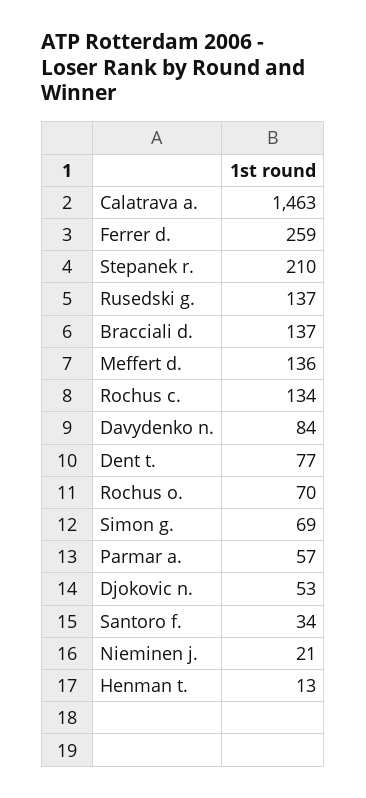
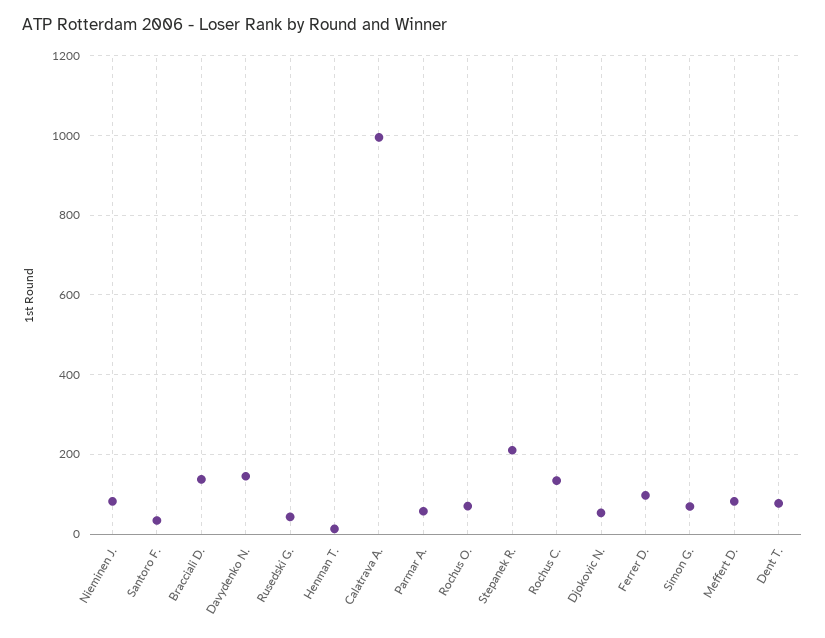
  {
-   "Calatrava a.": 1463,
+   "Calatrava a.": 1000,
-   "Ferrer d.": 259,
+   "Ferrer d.": 100,
    "Stepanek r.": 210,
-   "Rusedski g.": 137,
+   "Rusedski g.": 40,
    "Bracciali d.": 137,
-   "Meffert d.": 136,
+   "Meffert d.": 80,
    "Rochus c.": 134,
-   "Davydenko n.": 84,
+   "Davydenko n.": 140,
    "Dent t.": 77,
    "Rochus o.": 70,
    "Simon g.": 69,
    "Parmar a.": 57,
    "Djokovic n.": 53,
    "Santoro f.": 34,
-   "Nieminen j.": 21,
+   "Nieminen j.": 80,
    "Henman t.": 13
  }

